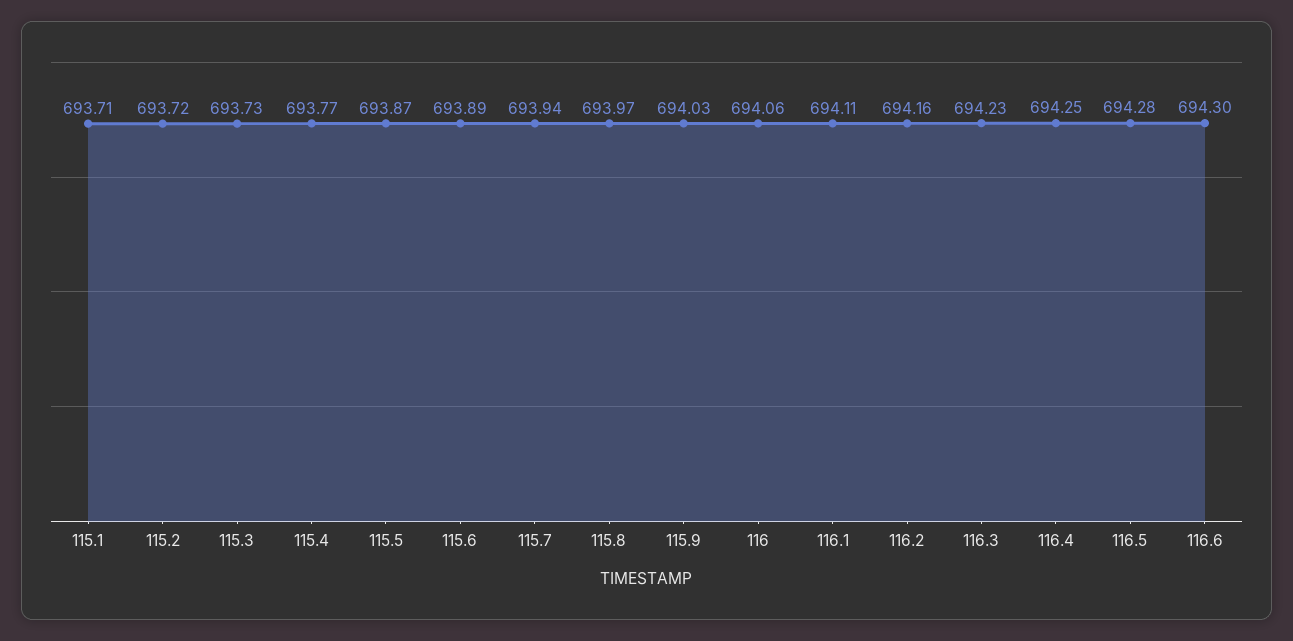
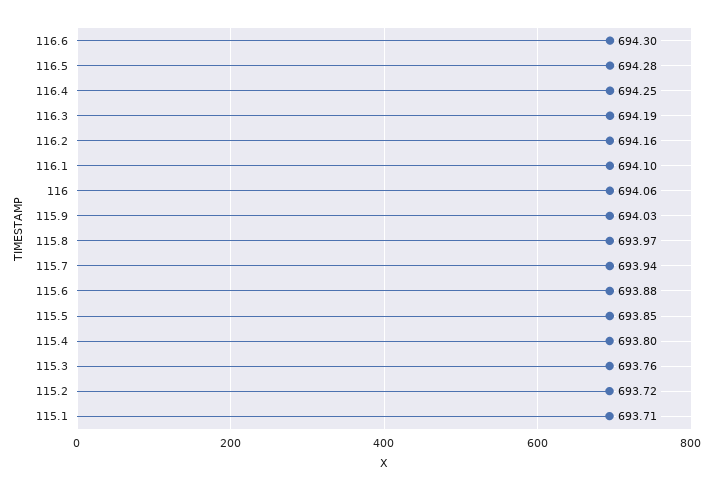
  {
    "115.1": 693.71,
    "115.2": 693.72,
-   "115.3": 693.73,
+   "115.3": 693.76,
-   "115.4": 693.77,
+   "115.4": 693.8,
-   "115.5": 693.87,
+   "115.5": 693.85,
-   "115.6": 693.89,
+   "115.6": 693.88,
    "115.7": 693.94,
    "115.8": 693.97,
    "115.9": 694.03,
    "116": 694.06,
-   "116.1": 694.11,
+   "116.1": 694.1,
    "116.2": 694.16,
-   "116.3": 694.23,
+   "116.3": 694.19,
    "116.4": 694.25,
    "116.5": 694.28,
    "116.6": 694.3
  }

